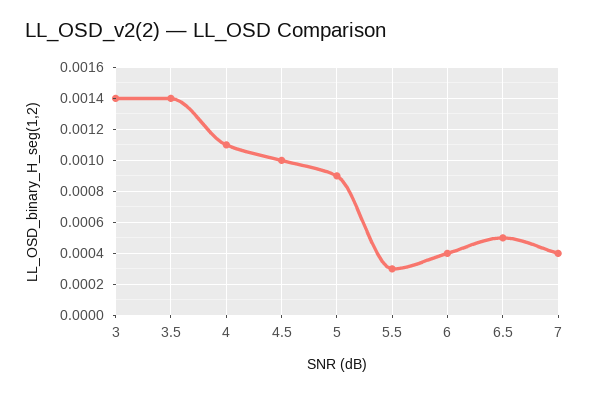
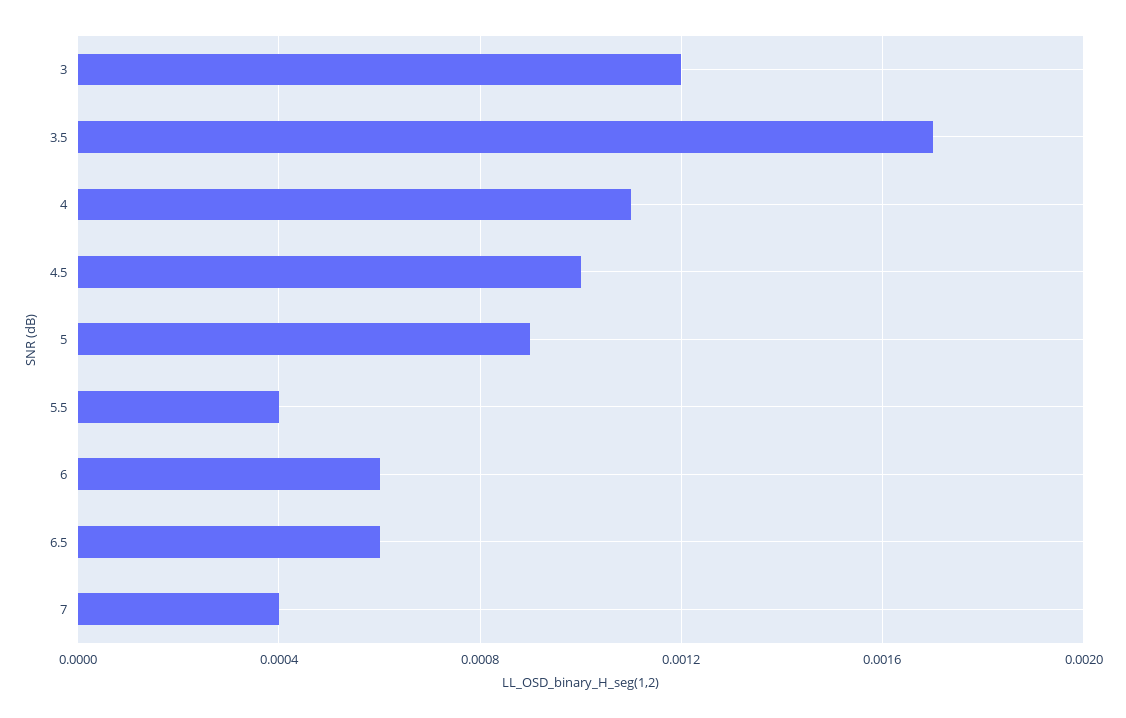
  {
-   "3": 0.0014,
+   "3": 0.0012,
-   "3.5": 0.0014,
+   "3.5": 0.0017,
    "4": 0.0011,
    "4.5": 0.001,
    "5": 0.0009,
-   "5.5": 0.0003,
+   "5.5": 0.0004,
-   "6": 0.0004,
+   "6": 0.0006,
-   "6.5": 0.0005,
+   "6.5": 0.0006,
    "7": 0.0004
  }

